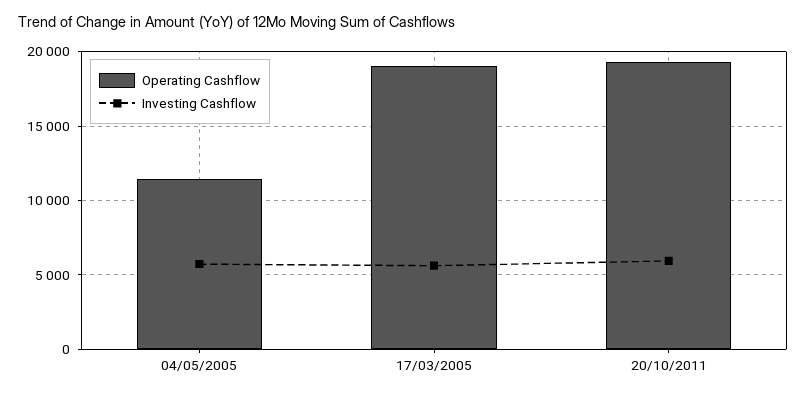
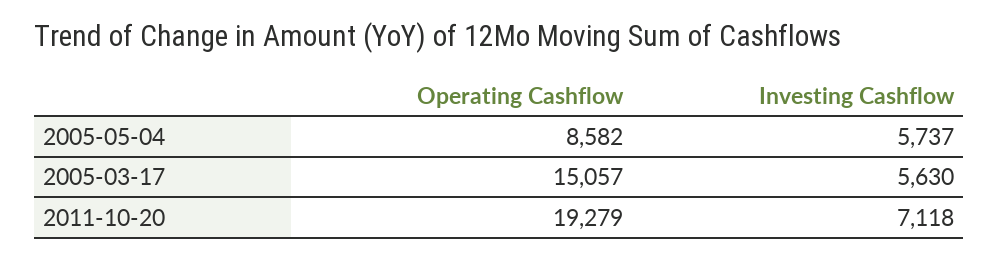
  {
    "Operating Cashflow": {
-     "04/05/2005": 11500,
+     "04/05/2005": 8582,
-     "17/03/2005": 19000,
+     "17/03/2005": 15057,
      "20/10/2011": 19279
    },
    "Investing Cashflow": {
      "04/05/2005": 5737,
      "17/03/2005": 5630,
-     "20/10/2011": 6000
+     "20/10/2011": 7118
    }
  }

